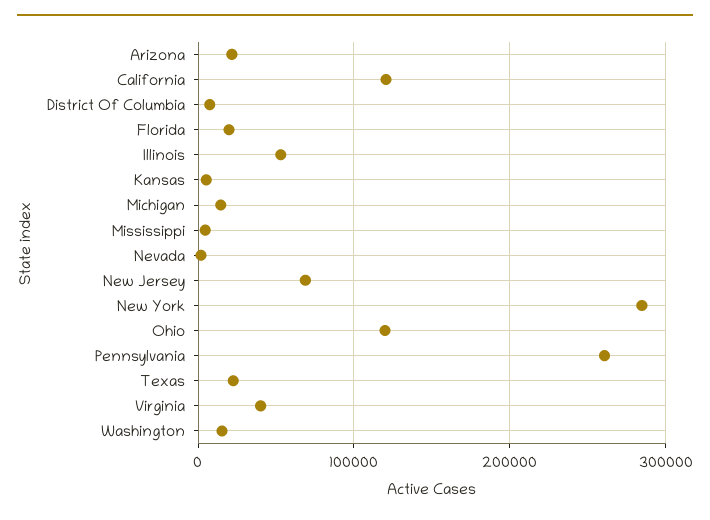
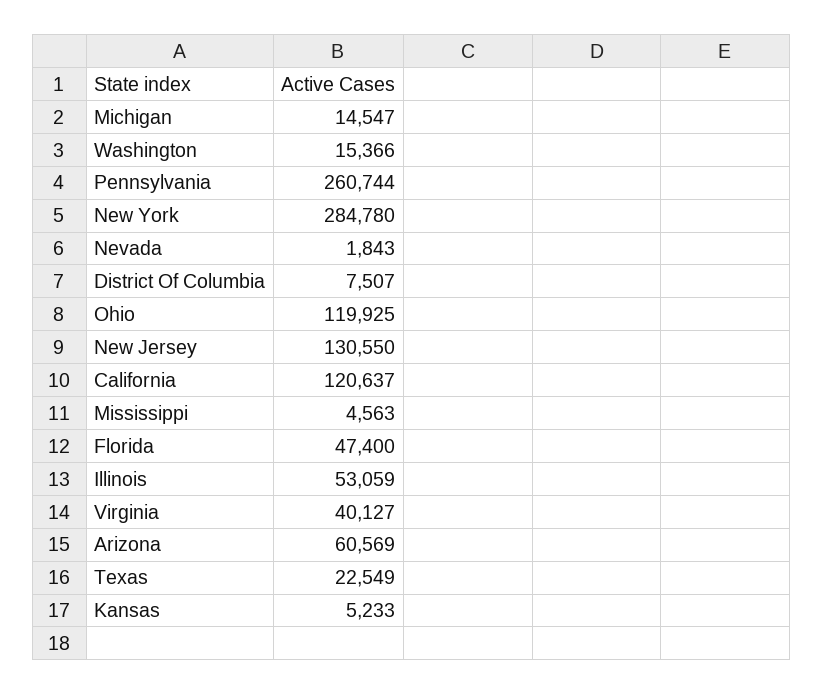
  {
-   "Arizona": 20000,
+   "Arizona": 60569,
    "California": 120637,
    "District Of Columbia": 7507,
-   "Florida": 20000,
+   "Florida": 47400,
    "Illinois": 53059,
    "Kansas": 5233,
    "Michigan": 14547,
    "Mississippi": 4563,
    "Nevada": 1843,
-   "New Jersey": 70000,
+   "New Jersey": 130550,
    "New York": 284780,
    "Ohio": 119925,
    "Pennsylvania": 260744,
    "Texas": 22549,
    "Virginia": 40127,
    "Washington": 15366
  }

